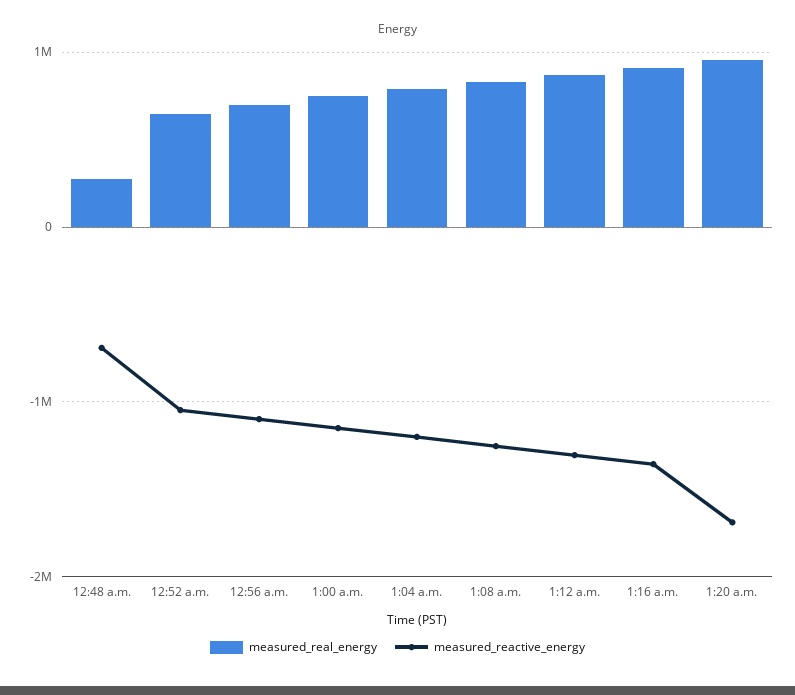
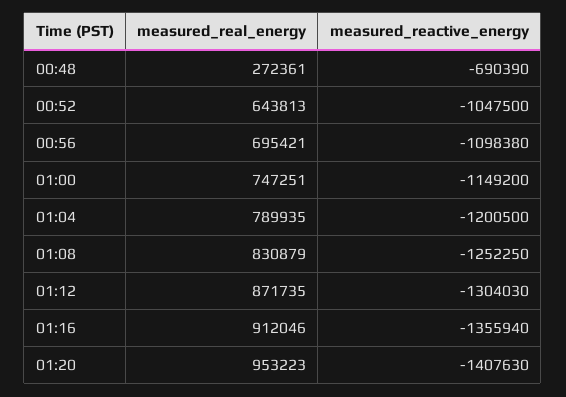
  {
    "measured_real_energy": {
      "12:48 a.m.": 272361,
      "12:52 a.m.": 643813,
      "12:56 a.m.": 695421,
      "1:00 a.m.": 747251,
      "1:04 a.m.": 789935,
      "1:08 a.m.": 830879,
      "1:12 a.m.": 871735,
      "1:16 a.m.": 912046,
      "1:20 a.m.": 953223
    },
    "measured_reactive_energy": {
      "12:48 a.m.": -690390,
      "12:52 a.m.": -1047500,
      "12:56 a.m.": -1098380,
      "1:00 a.m.": -1149200,
      "1:04 a.m.": -1200500,
      "1:08 a.m.": -1252250,
      "1:12 a.m.": -1304030,
      "1:16 a.m.": -1355940,
-     "1:20 a.m.": -1700000
+     "1:20 a.m.": -1407630
    }
  }

